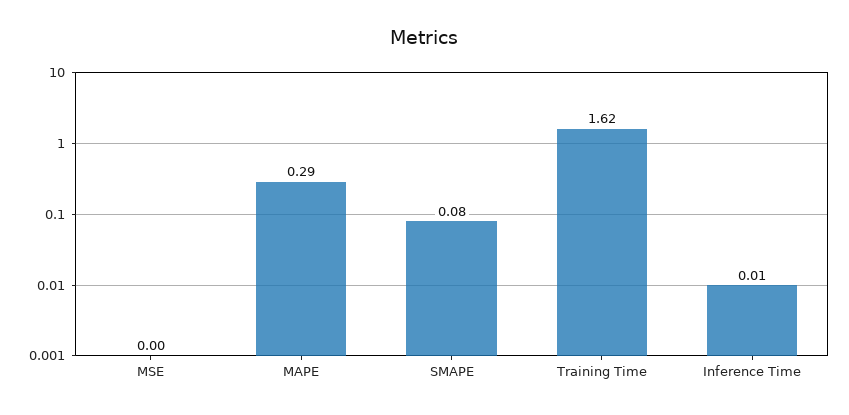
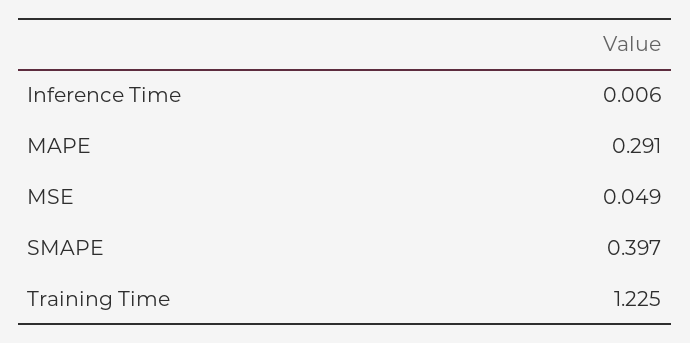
  {
-   "MSE": 0,
+   "MSE": 0.049,
    "MAPE": 0.291,
-   "SMAPE": 0.08,
+   "SMAPE": 0.397,
-   "Training Time": 1.62,
+   "Training Time": 1.225,
    "Inference Time": 0.006
  }

